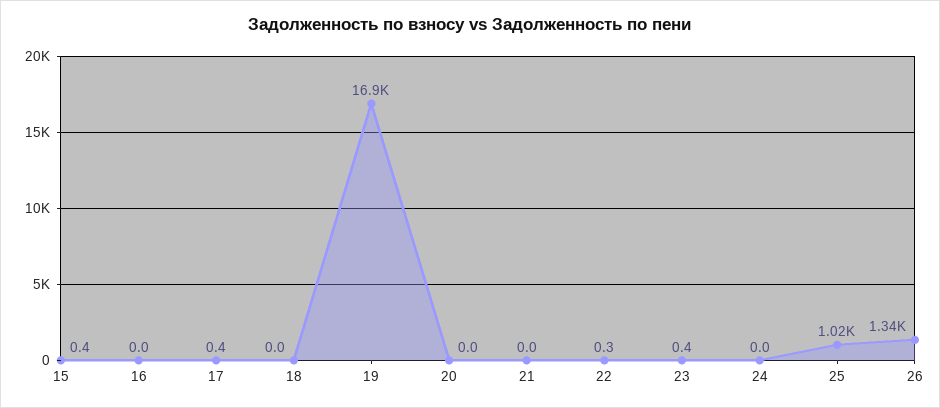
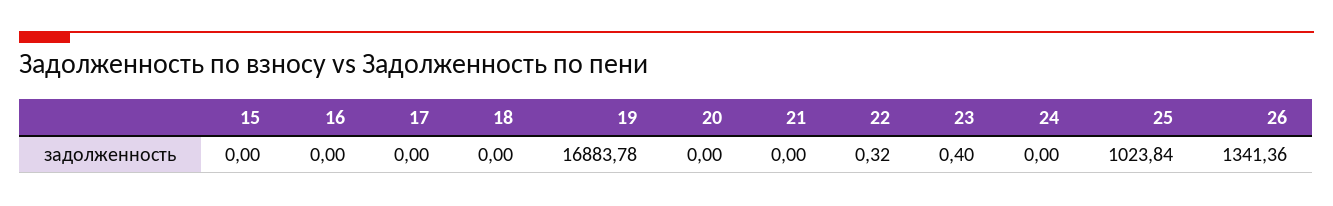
  {
-   "15": 0.4,
+   "15": 0,
    "16": 0,
-   "17": 0.4,
+   "17": 0,
    "18": 0,
    "19": 16883.78,
    "20": 0,
    "21": 0,
    "22": 0.32,
    "23": 0.4,
    "24": 0,
    "25": 1023.84,
    "26": 1341.36
  }

